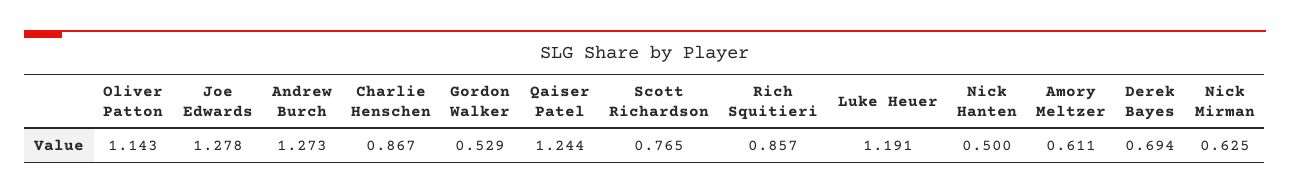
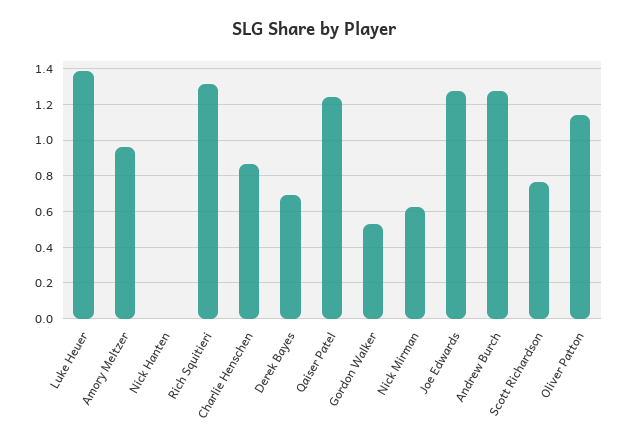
  {
    "Oliver Patton": 1.143,
    "Joe Edwards": 1.278,
    "Andrew Burch": 1.273,
    "Charlie Henschen": 0.867,
    "Gordon Walker": 0.529,
    "Qaiser Patel": 1.244,
    "Scott Richardson": 0.765,
-   "Rich Squitieri": 0.857,
+   "Rich Squitieri": 1.3,
-   "Luke Heuer": 1.191,
+   "Luke Heuer": 1.4,
-   "Nick Hanten": 0.5,
+   "Nick Hanten": 0,
-   "Amory Meltzer": 0.611,
+   "Amory Meltzer": 0.95,
    "Derek Bayes": 0.694,
    "Nick Mirman": 0.625
  }

